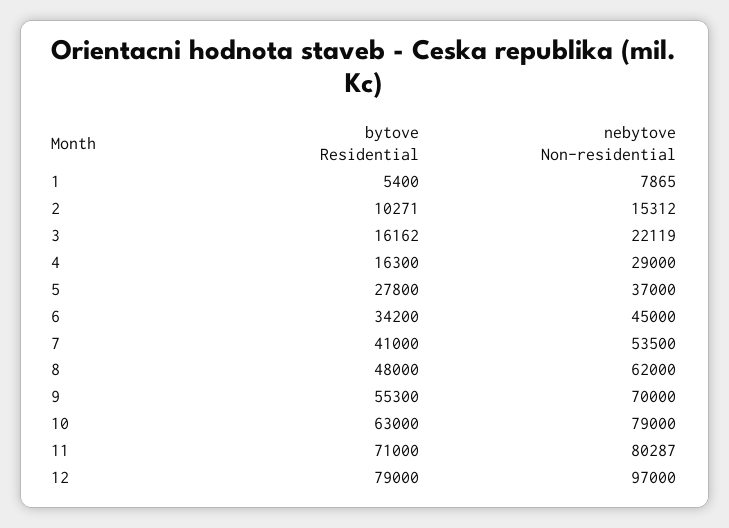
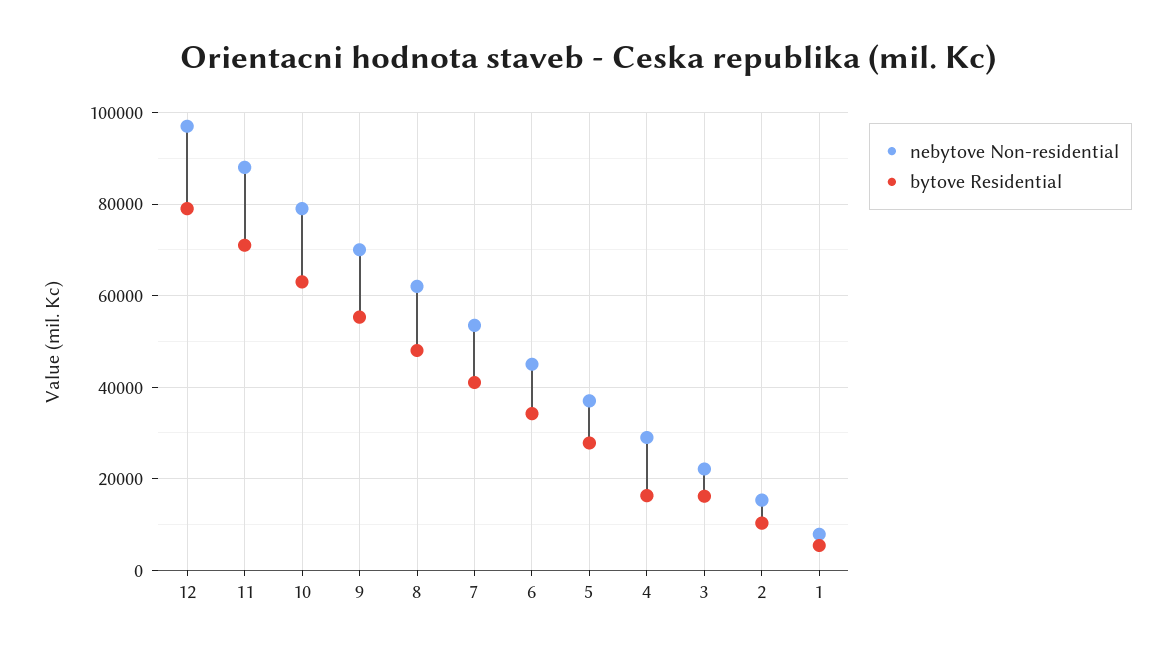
  {
    "bytove Residential": {
      "1": 5400,
      "2": 10271,
      "3": 16162,
      "4": 16300,
      "5": 27800,
      "6": 34200,
      "7": 41000,
      "8": 48000,
      "9": 55300,
      "10": 63000,
      "11": 71000,
      "12": 79000
    },
    "nebytove Non-residential": {
      "1": 7865,
      "2": 15312,
      "3": 22119,
      "4": 29000,
      "5": 37000,
      "6": 45000,
      "7": 53500,
      "8": 62000,
      "9": 70000,
      "10": 79000,
-     "11": 80287,
+     "11": 88000,
      "12": 97000
    }
  }

